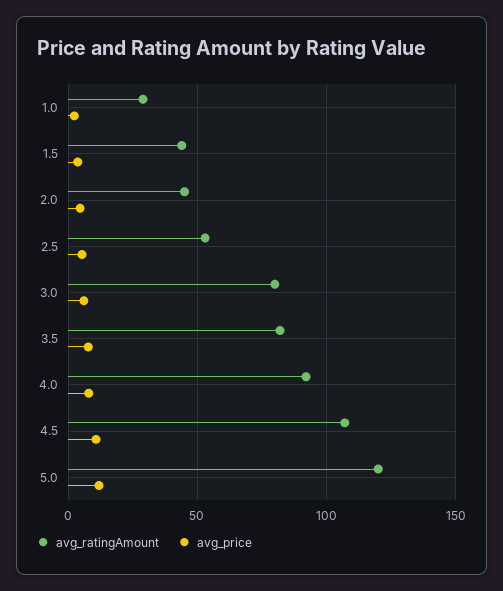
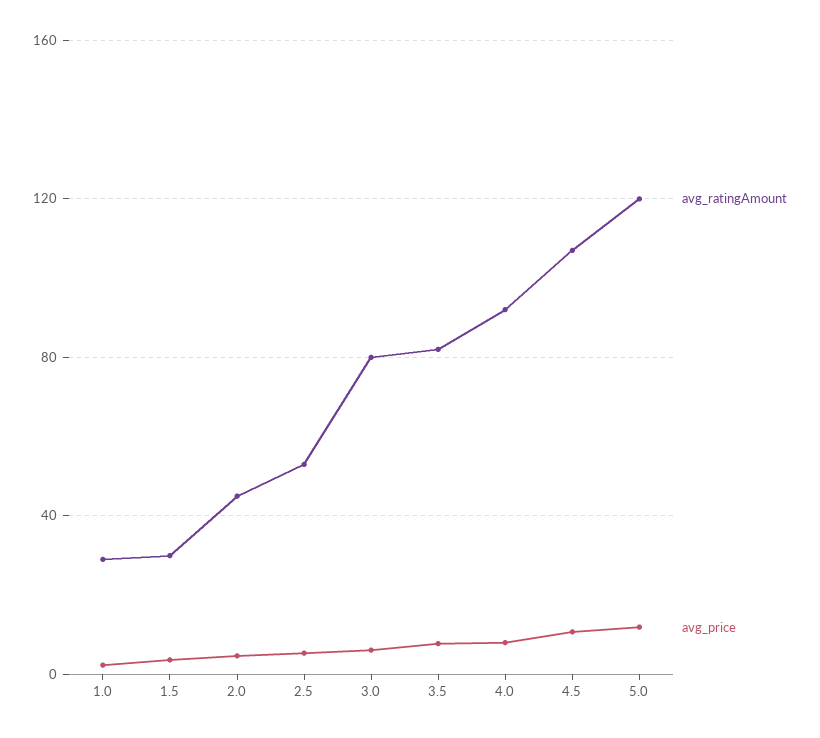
  {
    "avg_ratingAmount": {
      "1.0": 30,
-     "1.5": 45,
+     "1.5": 30,
      "2.0": 45,
      "2.5": 55,
      "3.0": 80,
      "3.5": 80,
      "4.0": 90,
      "4.5": 105,
      "5.0": 120
    },
    "avg_price": {
      "1.0": 0,
      "1.5": 5,
      "2.0": 5,
      "2.5": 5,
      "3.0": 5,
      "3.5": 10,
      "4.0": 10,
      "4.5": 10,
      "5.0": 10
    }
  }

